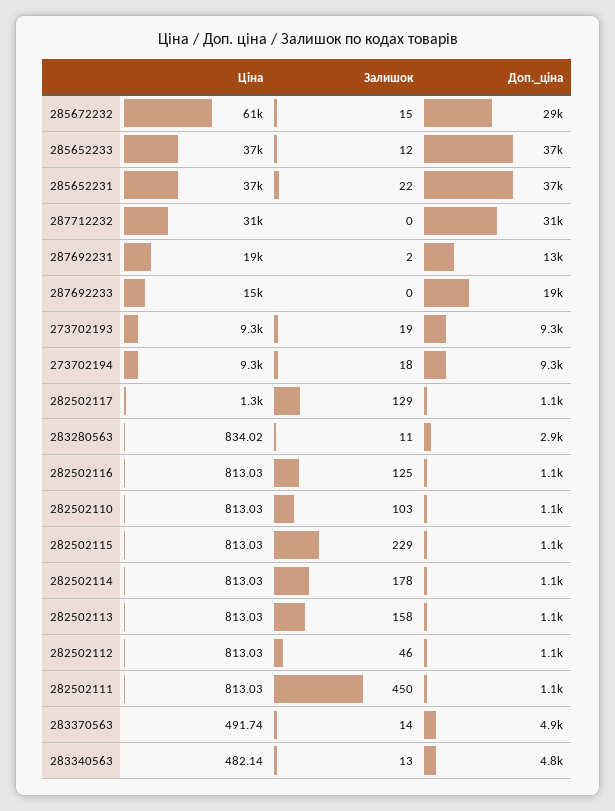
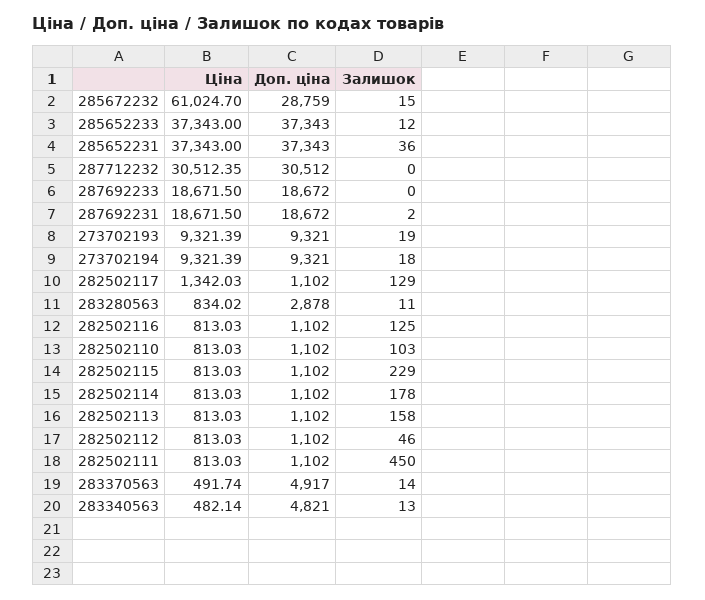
  {
    "Ціна": {
      "285672232": 61024.7,
      "285652233": 37343,
      "285652231": 37343,
      "287712232": 30512.35,
      "287692231": 18671.5,
-     "287692233": 15000,
+     "287692233": 18671.5,
      "273702193": 9321.39,
      "273702194": 9321.39,
      "282502117": 1342.03,
      "283280563": 834.02,
      "282502116": 813.03,
      "282502110": 813.03,
      "282502115": 813.03,
      "282502114": 813.03,
      "282502113": 813.03,
      "282502112": 813.03,
      "282502111": 813.03,
      "283370563": 491.74,
      "283340563": 482.14
    },
    "Залишок": {
      "285672232": 15,
      "285652233": 12,
-     "285652231": 22,
+     "285652231": 36,
      "287712232": 0,
      "287692231": 2,
      "287692233": 0,
      "273702193": 19,
      "273702194": 18,
      "282502117": 129,
      "283280563": 11,
      "282502116": 125,
      "282502110": 103,
      "282502115": 229,
      "282502114": 178,
      "282502113": 158,
      "282502112": 46,
      "282502111": 450,
      "283370563": 14,
      "283340563": 13
    },
    "Доп._ціна": {
      "285672232": 28759,
      "285652233": 37343,
      "285652231": 37343,
      "287712232": 30512,
-     "287692231": 13000,
+     "287692231": 18672,
      "287692233": 18672,
      "273702193": 9321,
      "273702194": 9321,
      "282502117": 1102,
      "283280563": 2878,
      "282502116": 1102,
      "282502110": 1102,
      "282502115": 1102,
      "282502114": 1102,
      "282502113": 1102,
      "282502112": 1102,
      "282502111": 1102,
      "283370563": 4917,
      "283340563": 4821
    }
  }

